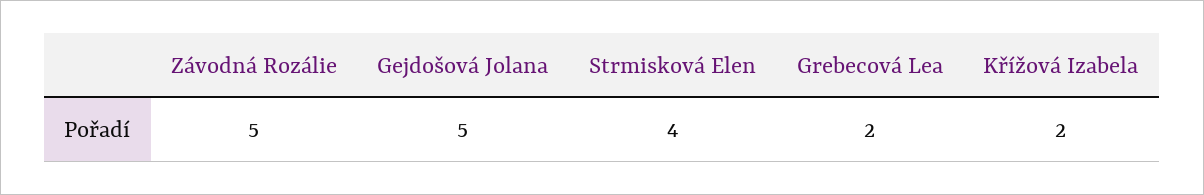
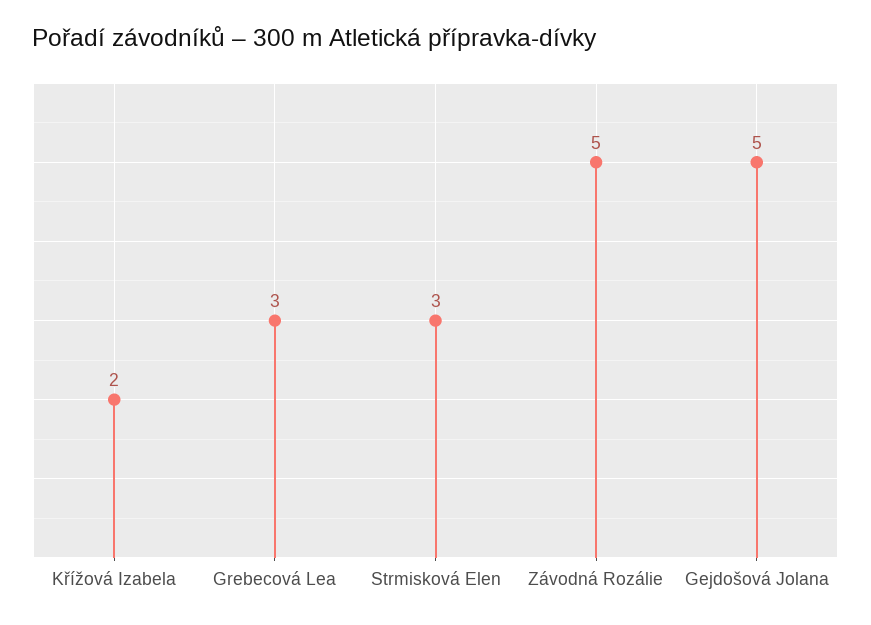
  {
    "Závodná Rozálie": 5,
    "Gejdošová Jolana": 5,
-   "Strmisková Elen": 4,
+   "Strmisková Elen": 3,
-   "Grebecová Lea": 2,
+   "Grebecová Lea": 3,
    "Křížová Izabela": 2
  }

